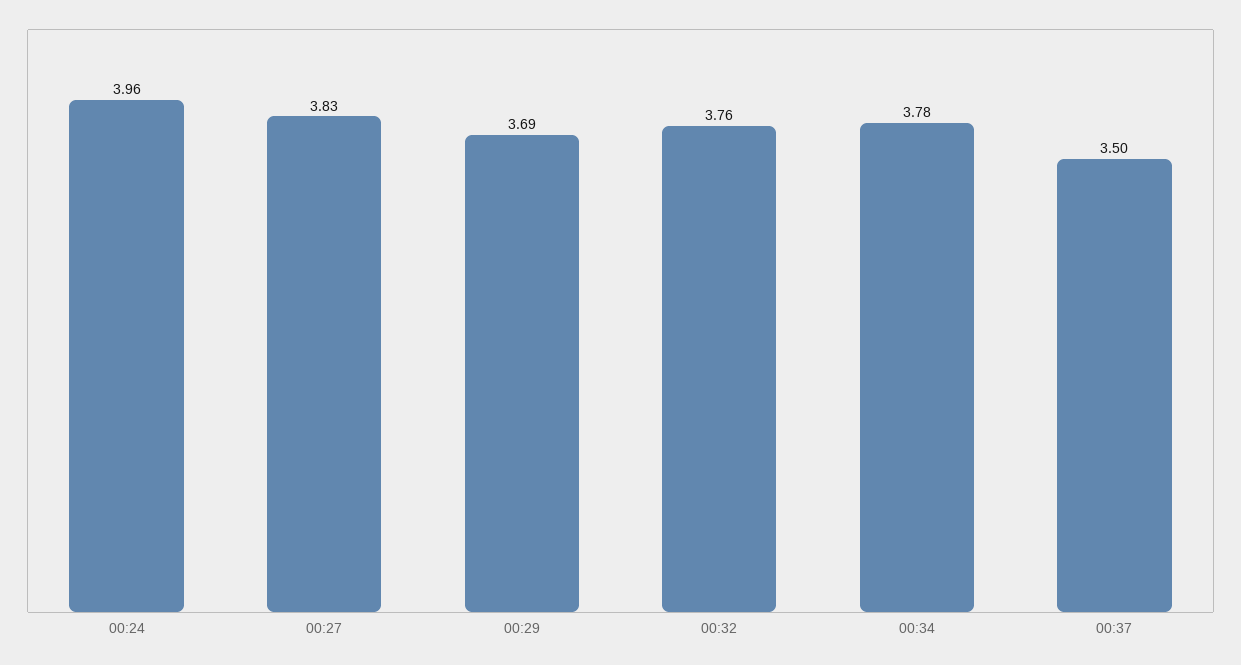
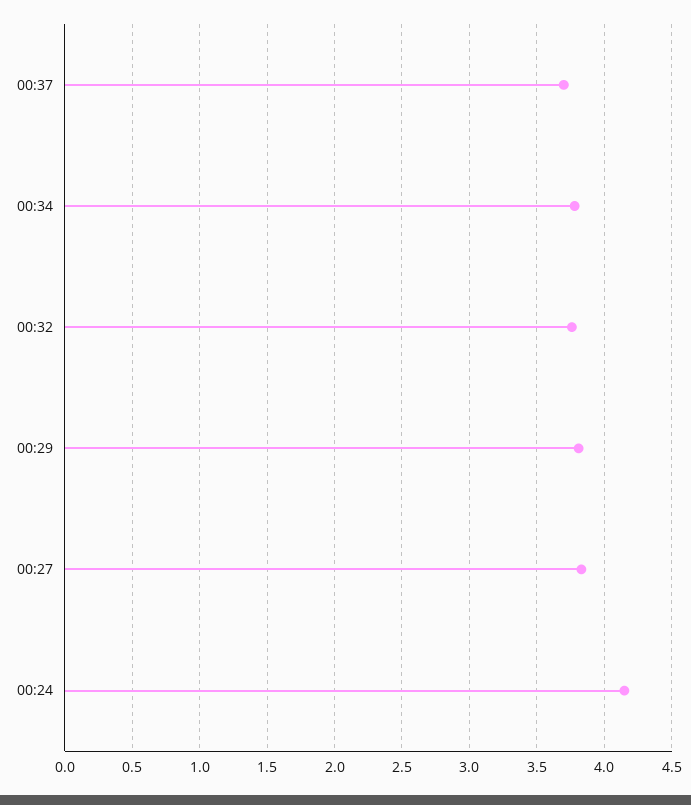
  {
-   "00:24": 3.96,
+   "00:24": 4.15,
    "00:27": 3.83,
-   "00:29": 3.69,
+   "00:29": 3.8,
    "00:32": 3.76,
    "00:34": 3.78,
-   "00:37": 3.5
+   "00:37": 3.7
  }

